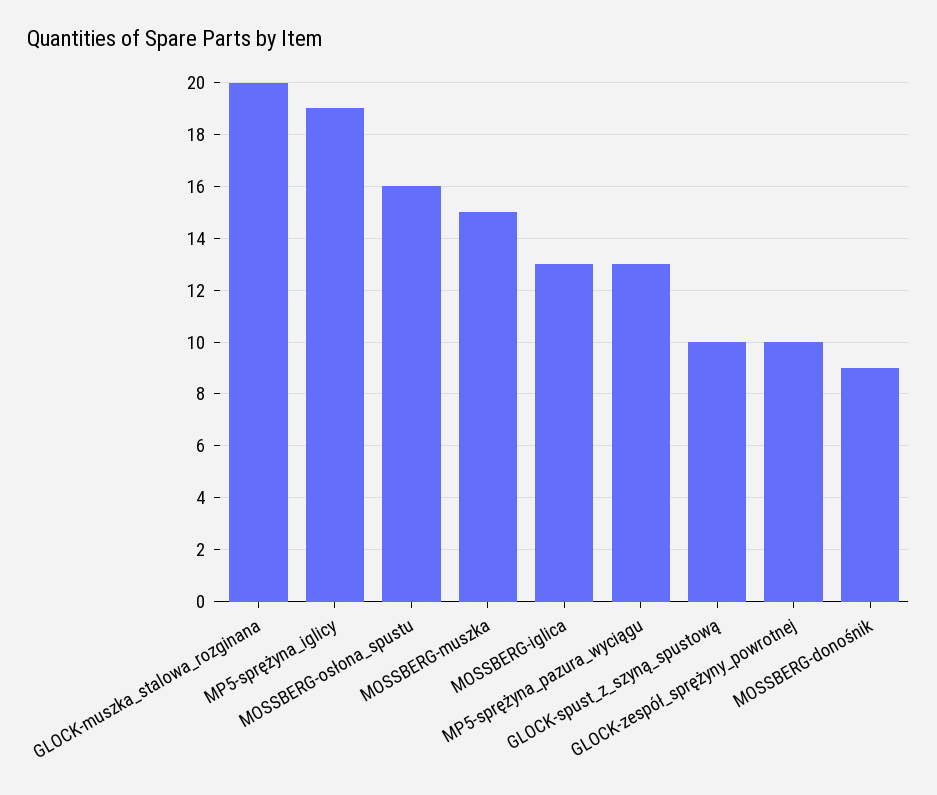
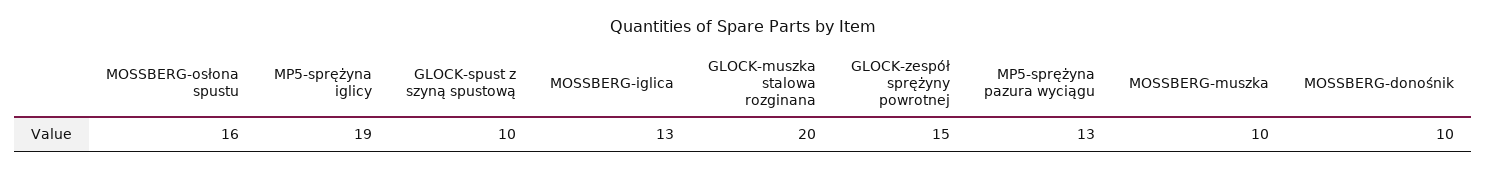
  {
    "GLOCK-muszka_stalowa_rozginana": 20,
    "MP5-sprężyna_iglicy": 19,
    "MOSSBERG-osłona_spustu": 16,
-   "MOSSBERG-muszka": 15,
+   "MOSSBERG-muszka": 10,
    "MOSSBERG-iglica": 13,
    "MP5-sprężyna_pazura_wyciągu": 13,
    "GLOCK-spust_z_szyną_spustową": 10,
-   "GLOCK-zespół_sprężyny_powrotnej": 10,
+   "GLOCK-zespół_sprężyny_powrotnej": 15,
-   "MOSSBERG-donośnik": 9
+   "MOSSBERG-donośnik": 10
  }

